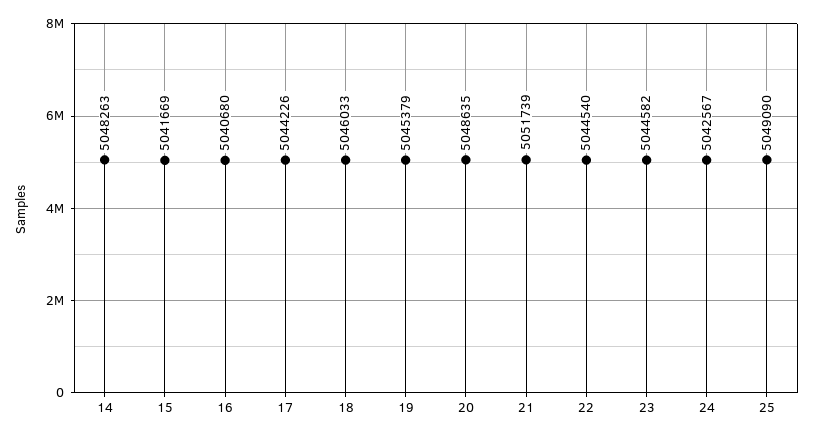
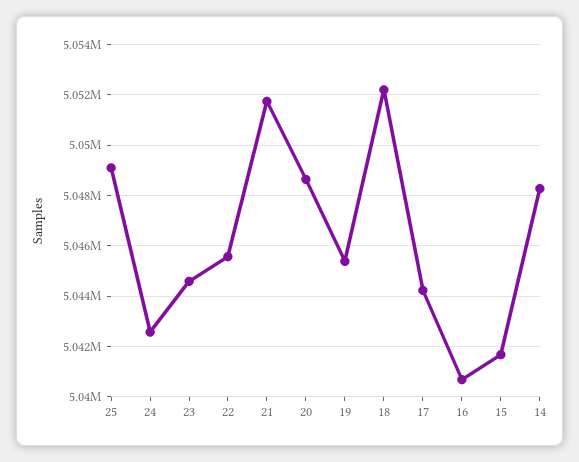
  {
    "14": 5048263,
    "15": 5041669,
    "16": 5040680,
    "17": 5044226,
-   "18": 5046033,
+   "18": 5052250,
    "19": 5045379,
    "20": 5048635,
    "21": 5051739,
-   "22": 5044540,
+   "22": 5045500,
    "23": 5044582,
    "24": 5042567,
    "25": 5049090
  }

